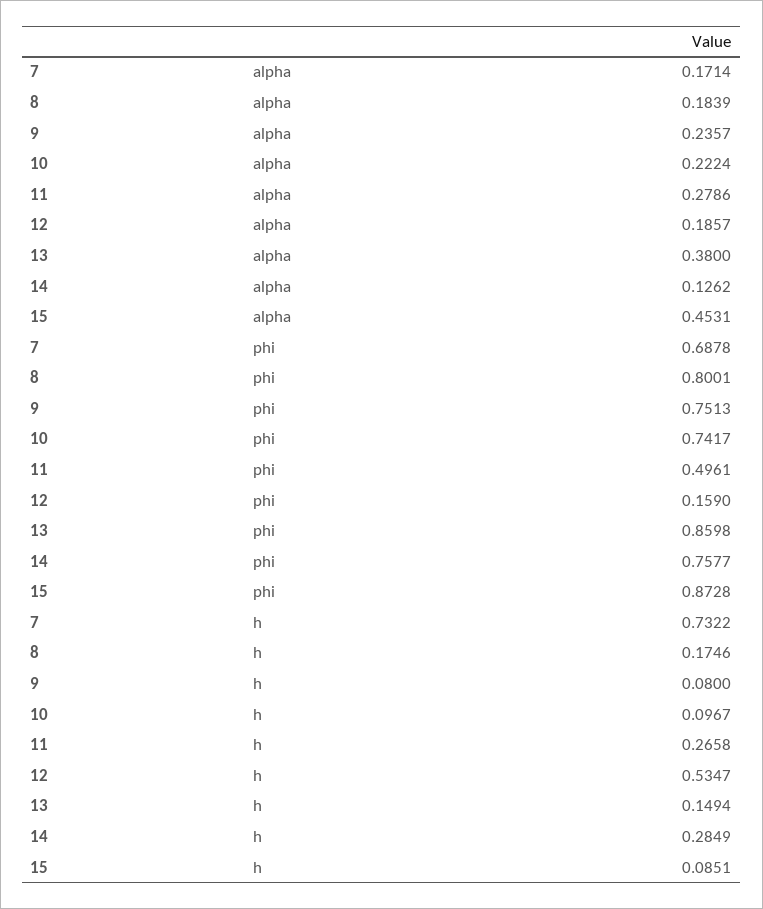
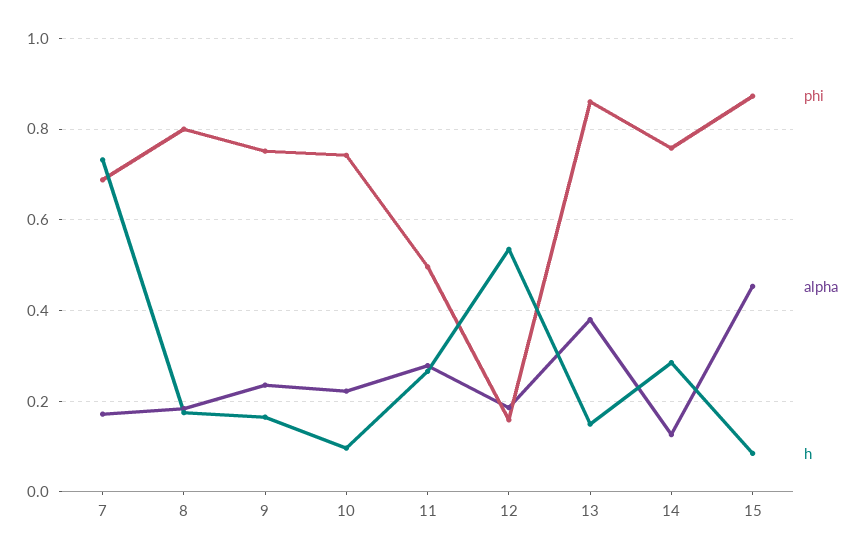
  {
    "alpha": {
      "7": 0.1714,
      "8": 0.1839,
      "9": 0.2357,
      "10": 0.2224,
      "11": 0.2786,
      "12": 0.1857,
      "13": 0.38,
      "14": 0.1262,
      "15": 0.4531
    },
    "phi": {
      "7": 0.6878,
      "8": 0.8001,
      "9": 0.7513,
      "10": 0.7417,
      "11": 0.4961,
      "12": 0.159,
      "13": 0.8598,
      "14": 0.7577,
      "15": 0.8728
    },
    "h": {
      "7": 0.7322,
      "8": 0.1746,
-     "9": 0.08,
+     "9": 0.16,
      "10": 0.0967,
      "11": 0.2658,
      "12": 0.5347,
      "13": 0.1494,
      "14": 0.2849,
      "15": 0.0851
    }
  }

